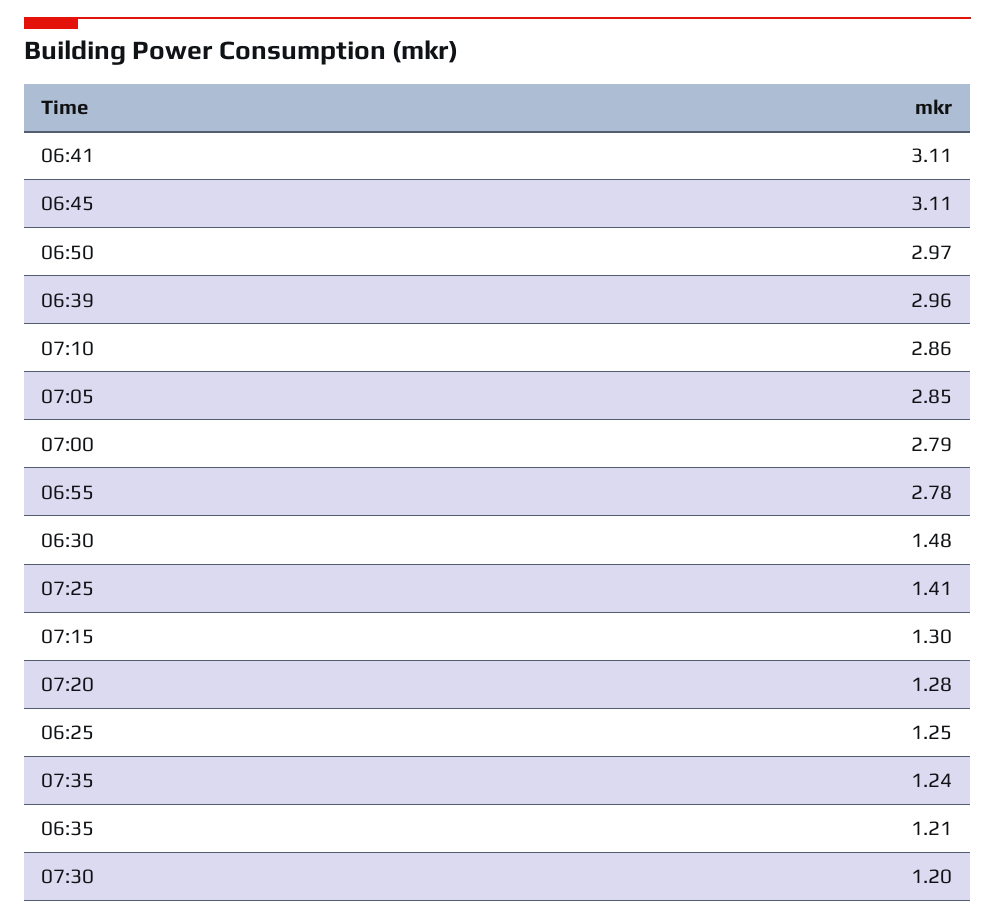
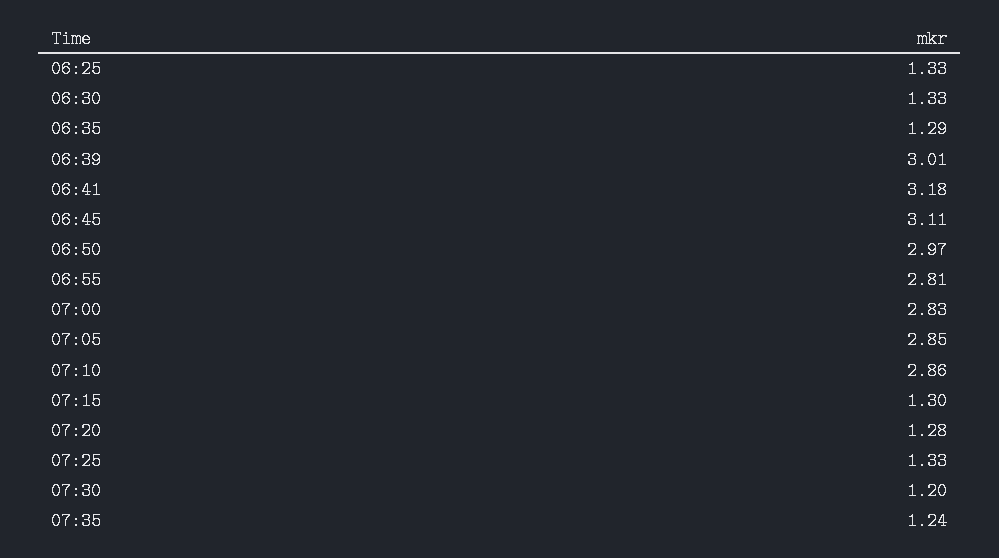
  {
-   "06:41": 3.11,
+   "06:41": 3.18,
    "06:45": 3.11,
    "06:50": 2.97,
-   "06:39": 2.96,
+   "06:39": 3.01,
    "07:10": 2.86,
    "07:05": 2.85,
-   "07:00": 2.79,
+   "07:00": 2.83,
-   "06:55": 2.78,
+   "06:55": 2.81,
-   "06:30": 1.48,
+   "06:30": 1.33,
-   "07:25": 1.41,
+   "07:25": 1.33,
    "07:15": 1.3,
    "07:20": 1.28,
-   "06:25": 1.25,
+   "06:25": 1.33,
    "07:35": 1.24,
-   "06:35": 1.21,
+   "06:35": 1.29,
    "07:30": 1.2
  }

